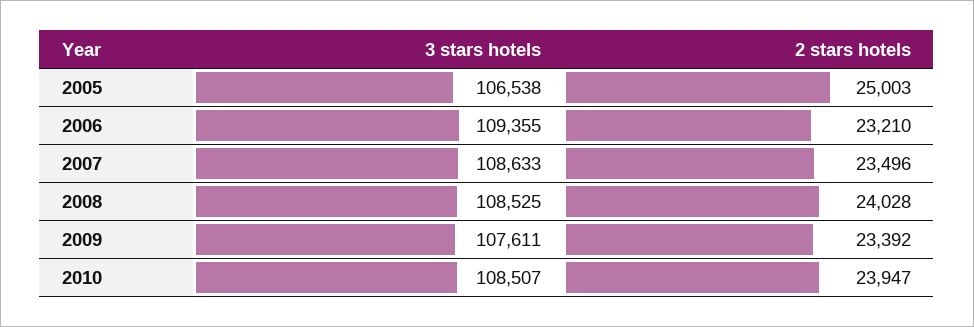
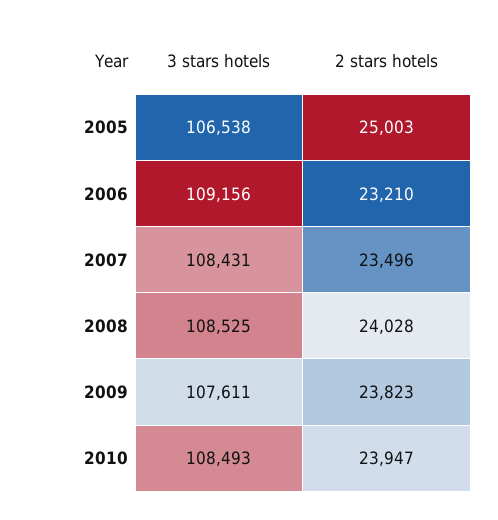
  {
    "3 stars hotels": {
      "2005": 106538,
-     "2006": 109355,
+     "2006": 109156,
-     "2007": 108633,
+     "2007": 108431,
      "2008": 108525,
      "2009": 107611,
-     "2010": 108507
+     "2010": 108493
    },
    "2 stars hotels": {
      "2005": 25003,
      "2006": 23210,
      "2007": 23496,
      "2008": 24028,
-     "2009": 23392,
+     "2009": 23823,
      "2010": 23947
    }
  }

